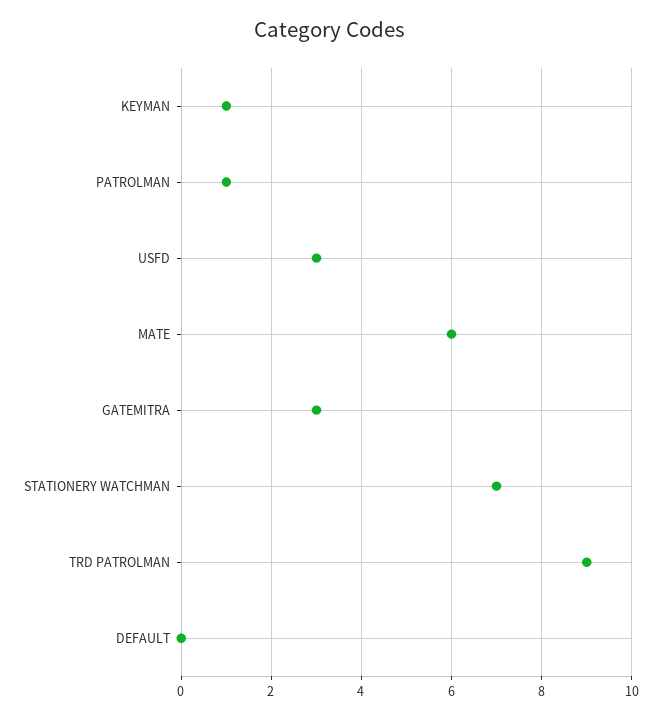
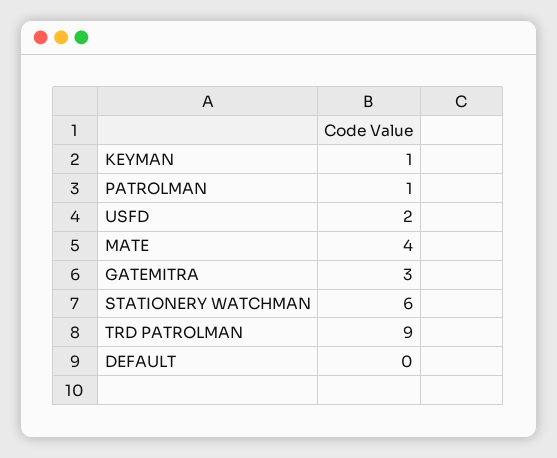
  {
    "KEYMAN": 1,
    "PATROLMAN": 1,
-   "USFD": 3,
+   "USFD": 2,
-   "MATE": 6,
+   "MATE": 4,
    "GATEMITRA": 3,
-   "STATIONERY WATCHMAN": 7,
+   "STATIONERY WATCHMAN": 6,
    "TRD PATROLMAN": 9,
    "DEFAULT": 0
  }

